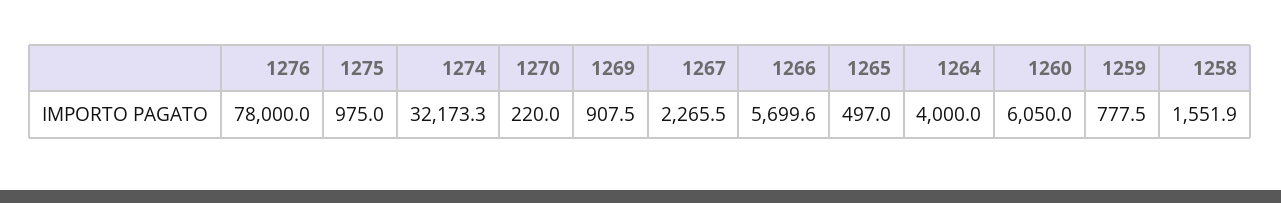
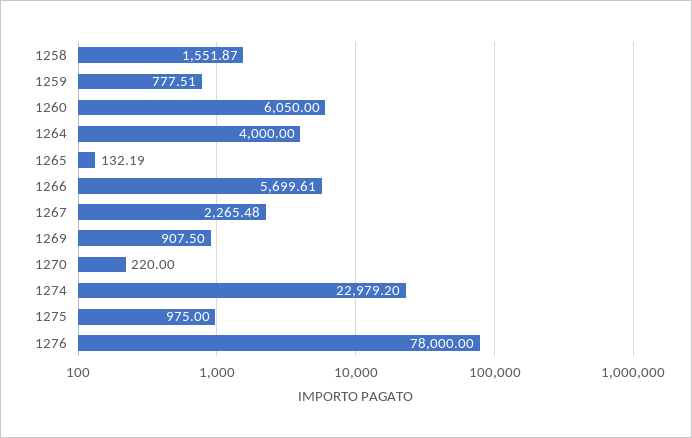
  {
    "1276": 78000,
    "1275": 975,
-   "1274": 32173.3,
+   "1274": 22979.2,
    "1270": 220,
    "1269": 907.5,
    "1267": 2265.48,
    "1266": 5699.61,
-   "1265": 497,
+   "1265": 132.19,
    "1264": 4000,
    "1260": 6050,
    "1259": 777.51,
    "1258": 1551.87
  }

